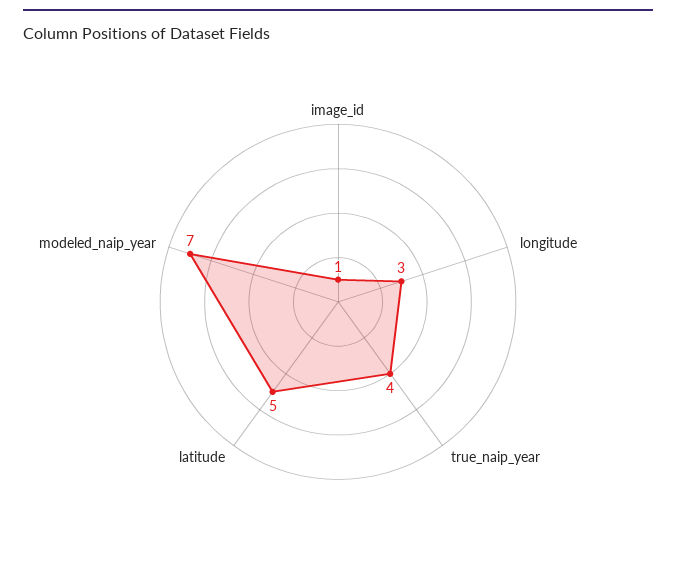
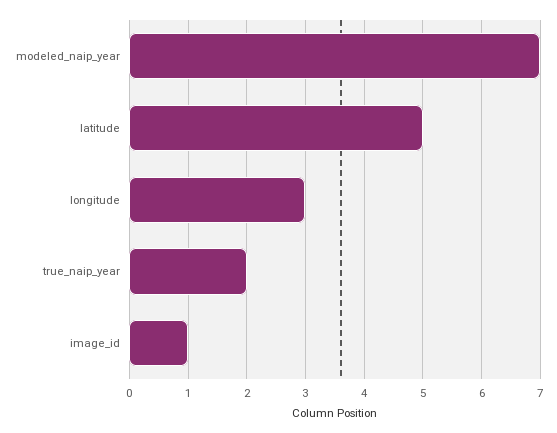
  {
    "image_id": 1,
    "longitude": 3,
-   "true_naip_year": 4,
+   "true_naip_year": 2,
    "latitude": 5,
    "modeled_naip_year": 7
  }

